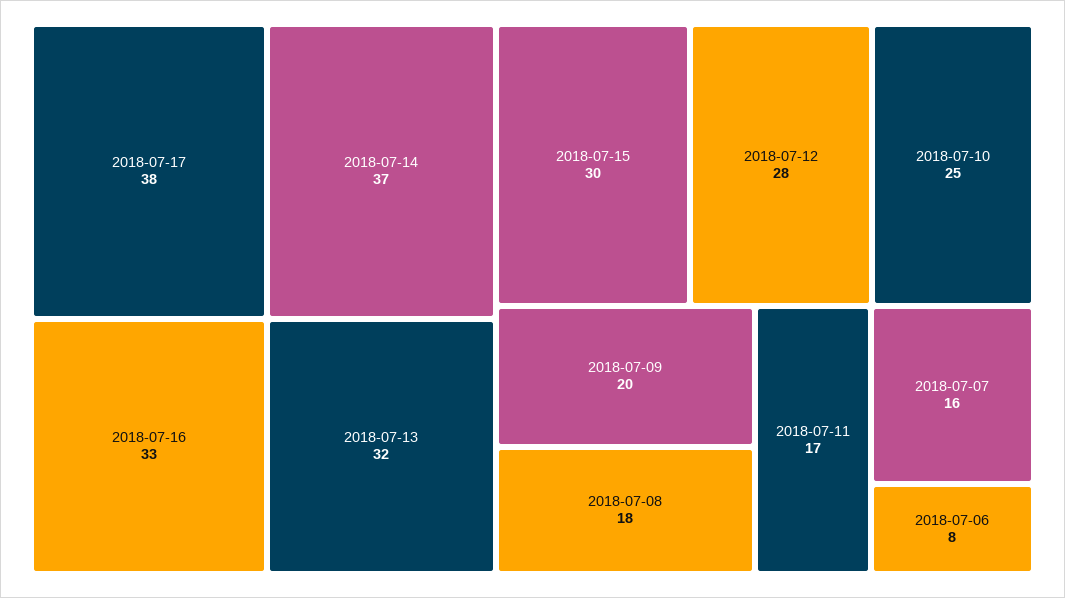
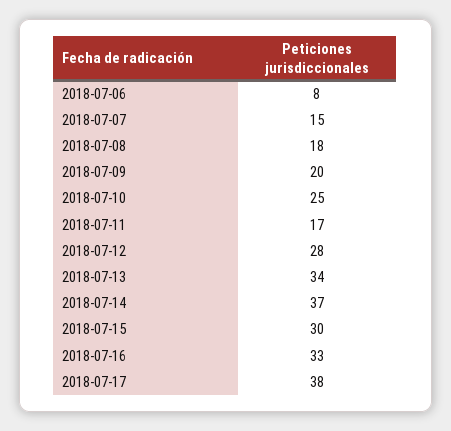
  {
    "2018-07-17": 38,
    "2018-07-14": 37,
    "2018-07-16": 33,
-   "2018-07-13": 32,
+   "2018-07-13": 34,
    "2018-07-15": 30,
    "2018-07-12": 28,
    "2018-07-10": 25,
    "2018-07-09": 20,
    "2018-07-08": 18,
    "2018-07-11": 17,
-   "2018-07-07": 16,
+   "2018-07-07": 15,
    "2018-07-06": 8
  }

